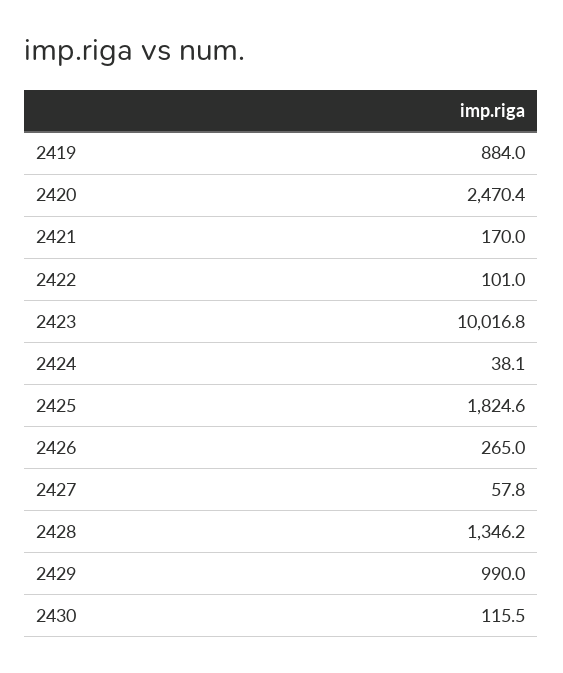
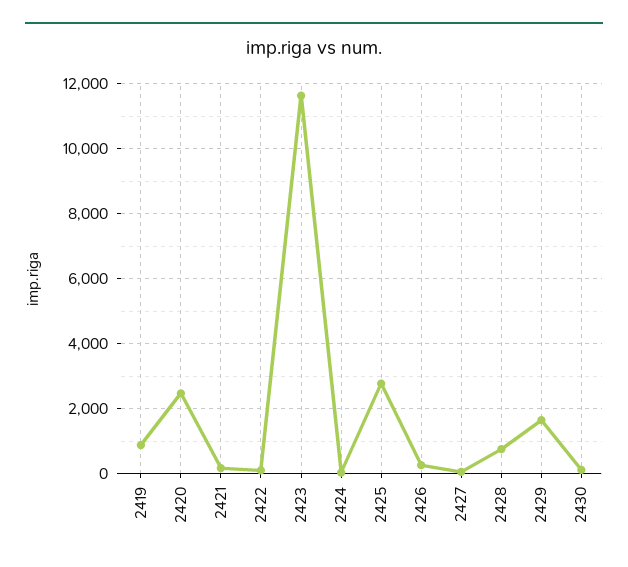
  {
    "2419": 884,
    "2420": 2470.4,
    "2421": 170,
    "2422": 101,
-   "2423": 10016.8,
+   "2423": 11600,
    "2424": 38.1,
-   "2425": 1824.6,
+   "2425": 2800,
    "2426": 265,
    "2427": 57.8,
-   "2428": 1346.2,
+   "2428": 800,
-   "2429": 990,
+   "2429": 1600,
    "2430": 115.5
  }

